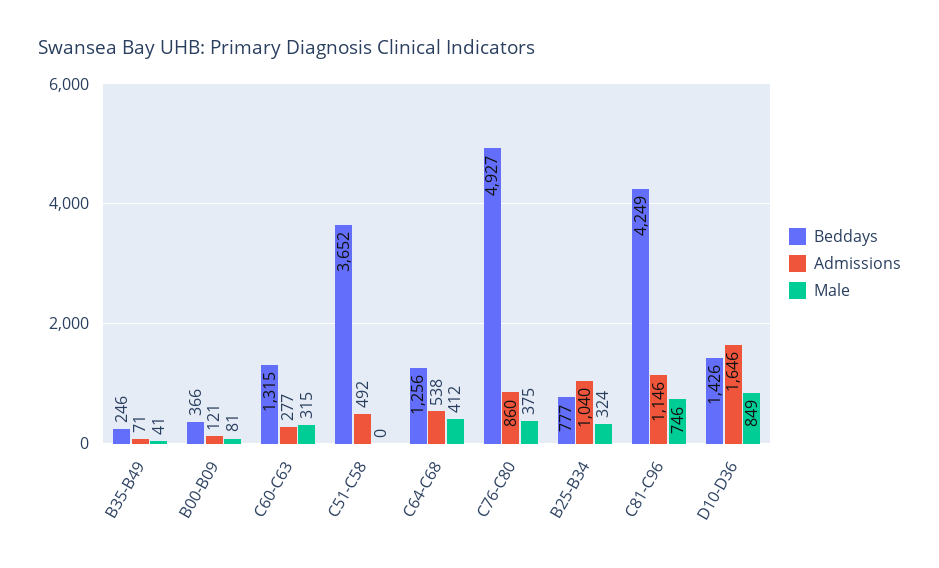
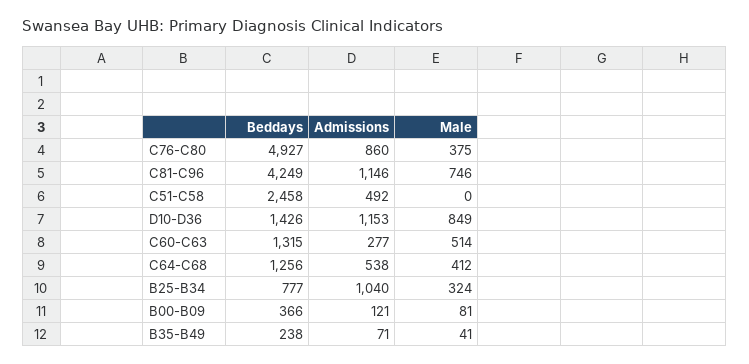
  {
    "Beddays": {
-     "B35-B49": 246,
+     "B35-B49": 238,
      "B00-B09": 366,
      "C60-C63": 1315,
-     "C51-C58": 3652,
+     "C51-C58": 2458,
      "C64-C68": 1256,
      "C76-C80": 4927,
      "B25-B34": 777,
      "C81-C96": 4249,
      "D10-D36": 1426
    },
    "Admissions": {
      "B35-B49": 71,
      "B00-B09": 121,
      "C60-C63": 277,
      "C51-C58": 492,
      "C64-C68": 538,
      "C76-C80": 860,
      "B25-B34": 1040,
      "C81-C96": 1146,
-     "D10-D36": 1646
+     "D10-D36": 1153
    },
    "Male": {
      "B35-B49": 41,
      "B00-B09": 81,
-     "C60-C63": 315,
+     "C60-C63": 514,
      "C51-C58": 0,
      "C64-C68": 412,
      "C76-C80": 375,
      "B25-B34": 324,
      "C81-C96": 746,
      "D10-D36": 849
    }
  }

